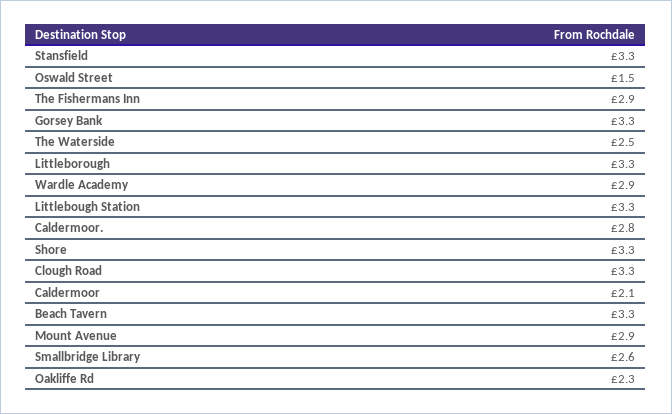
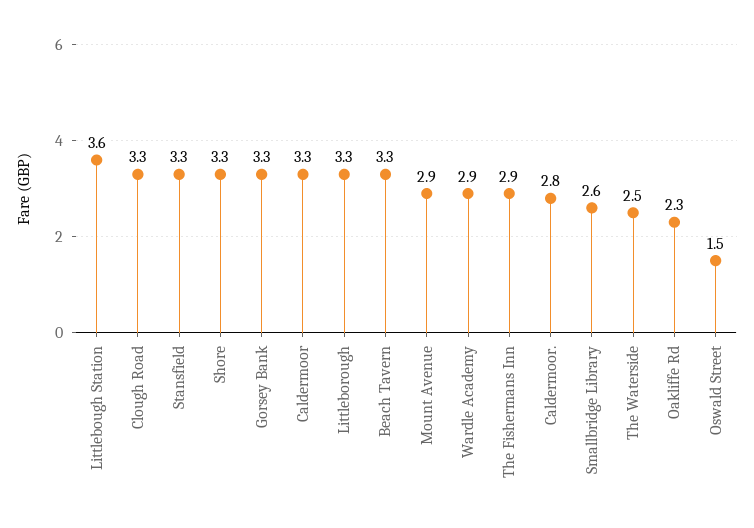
  {
    "Stansfield": 3.3,
    "Oswald Street": 1.5,
    "The Fishermans Inn": 2.9,
    "Gorsey Bank": 3.3,
    "The Waterside": 2.5,
    "Littleborough": 3.3,
    "Wardle Academy": 2.9,
-   "Littlebough Station": 3.3,
+   "Littlebough Station": 3.6,
    "Caldermoor.": 2.8,
    "Shore": 3.3,
    "Clough Road": 3.3,
-   "Caldermoor": 2.1,
+   "Caldermoor": 3.3,
    "Beach Tavern": 3.3,
    "Mount Avenue": 2.9,
    "Smallbridge Library": 2.6,
    "Oakliffe Rd": 2.3
  }

